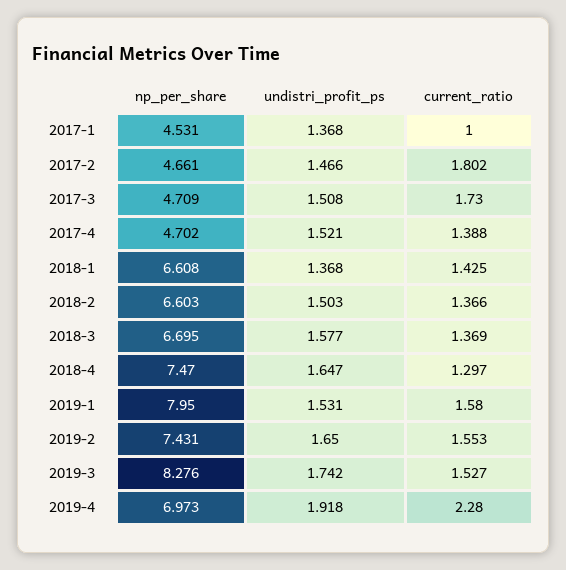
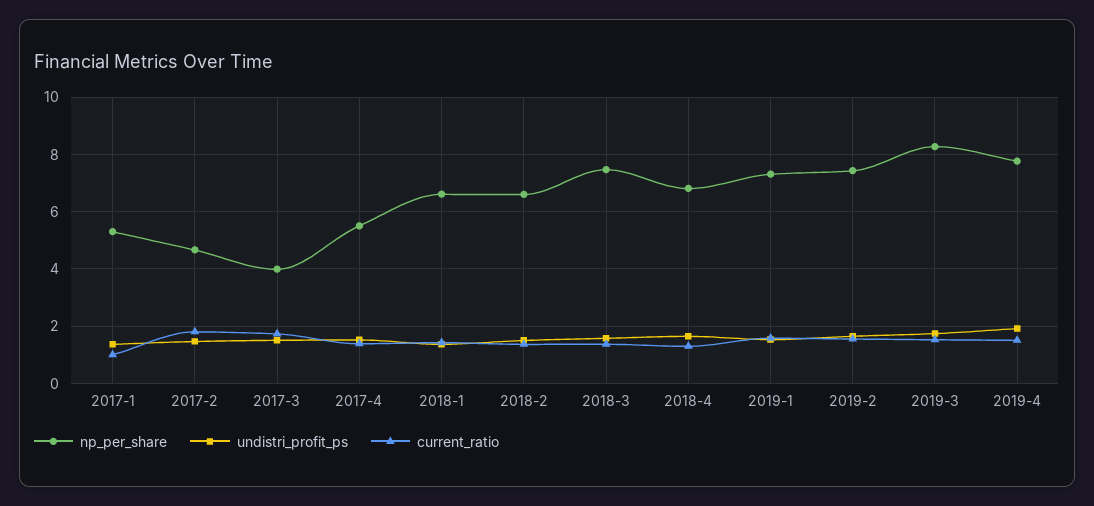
  {
    "np_per_share": {
-     "2017-1": 4.531,
+     "2017-1": 5.25,
      "2017-2": 4.661,
-     "2017-3": 4.709,
+     "2017-3": 4,
-     "2017-4": 4.702,
+     "2017-4": 5.5,
      "2018-1": 6.608,
      "2018-2": 6.603,
-     "2018-3": 6.695,
+     "2018-3": 7.5,
-     "2018-4": 7.47,
+     "2018-4": 6.75,
-     "2019-1": 7.95,
+     "2019-1": 7.25,
      "2019-2": 7.431,
      "2019-3": 8.276,
-     "2019-4": 6.973
+     "2019-4": 7.75
    },
    "undistri_profit_ps": {
      "2017-1": 1.368,
      "2017-2": 1.466,
      "2017-3": 1.508,
      "2017-4": 1.521,
      "2018-1": 1.368,
      "2018-2": 1.503,
      "2018-3": 1.577,
      "2018-4": 1.647,
      "2019-1": 1.531,
      "2019-2": 1.65,
      "2019-3": 1.742,
      "2019-4": 1.918
    },
    "current_ratio": {
      "2017-1": 1,
      "2017-2": 1.802,
      "2017-3": 1.73,
      "2017-4": 1.388,
      "2018-1": 1.425,
      "2018-2": 1.366,
      "2018-3": 1.369,
      "2018-4": 1.297,
      "2019-1": 1.58,
      "2019-2": 1.553,
      "2019-3": 1.527,
-     "2019-4": 2.28
+     "2019-4": 1.5
    }
  }

